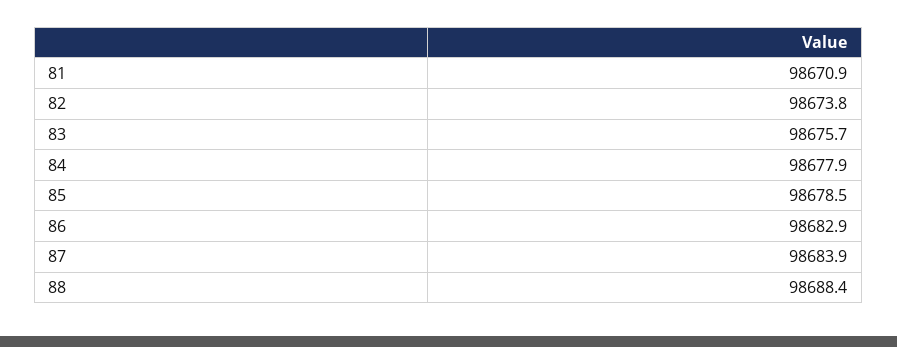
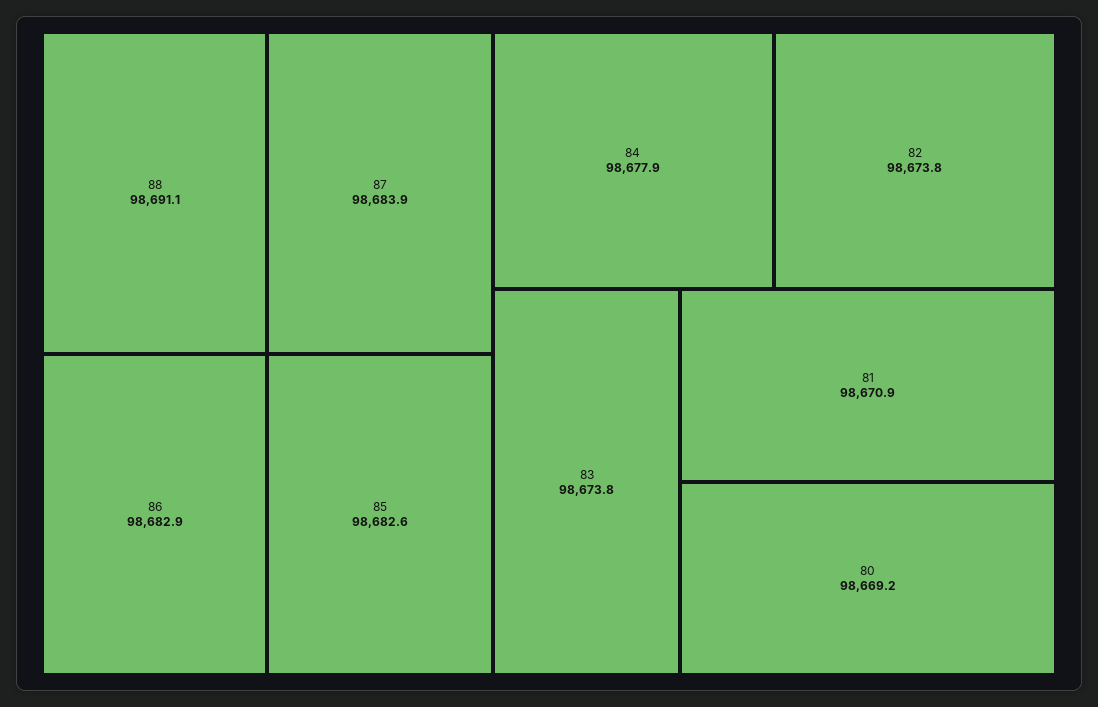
  {
    "81": 98670.9,
    "82": 98673.8,
-   "83": 98675.7,
+   "83": 98673.8,
    "84": 98677.9,
-   "85": 98678.5,
+   "85": 98682.6,
    "86": 98682.9,
    "87": 98683.9,
-   "88": 98688.4
+   "88": 98691.1,
+   "80": 98669.2
  }

